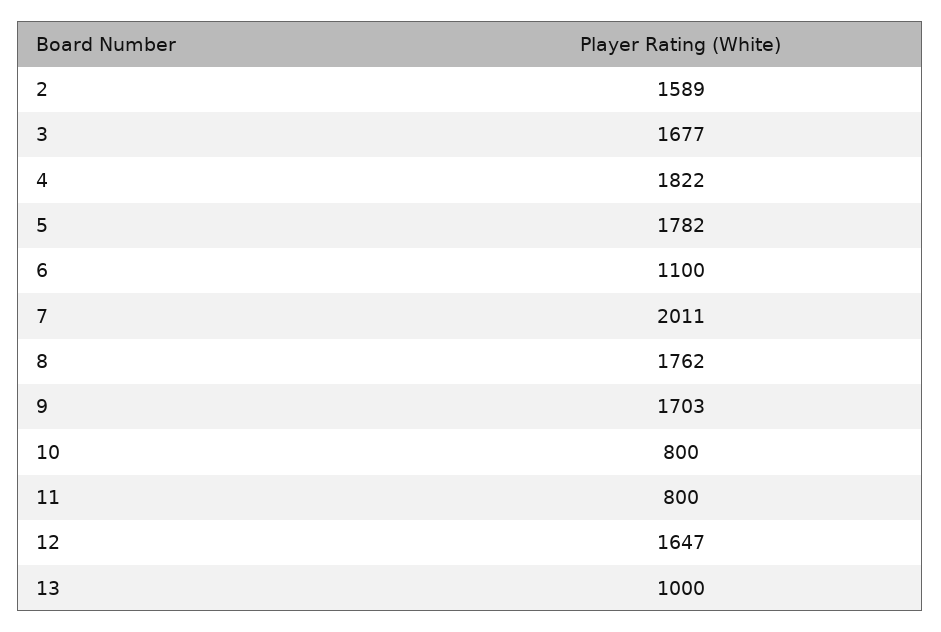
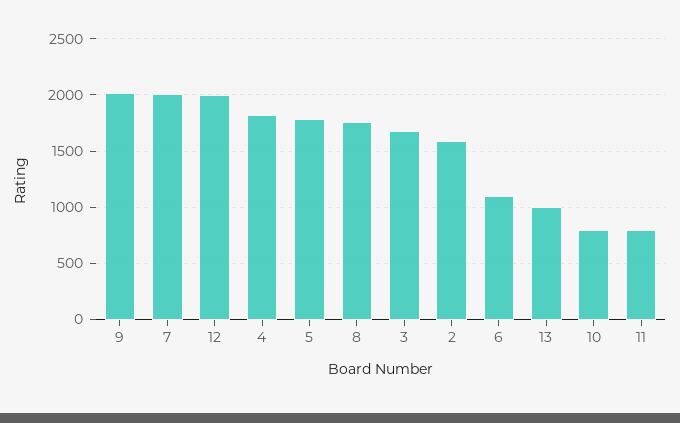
  {
    "2": 1589,
    "3": 1677,
    "4": 1822,
    "5": 1782,
    "6": 1100,
    "7": 2011,
    "8": 1762,
-   "9": 1703,
+   "9": 2000,
    "10": 800,
    "11": 800,
-   "12": 1647,
+   "12": 2000,
    "13": 1000
  }

